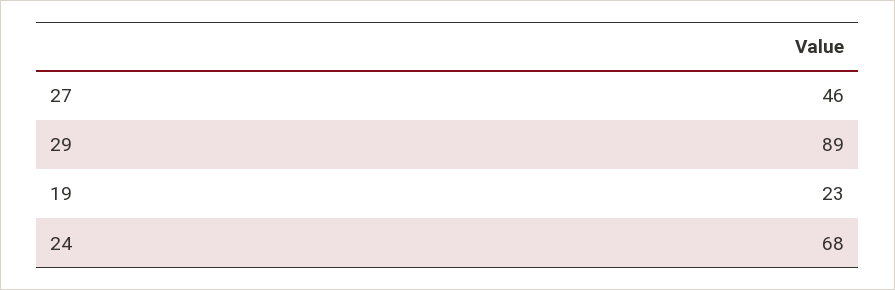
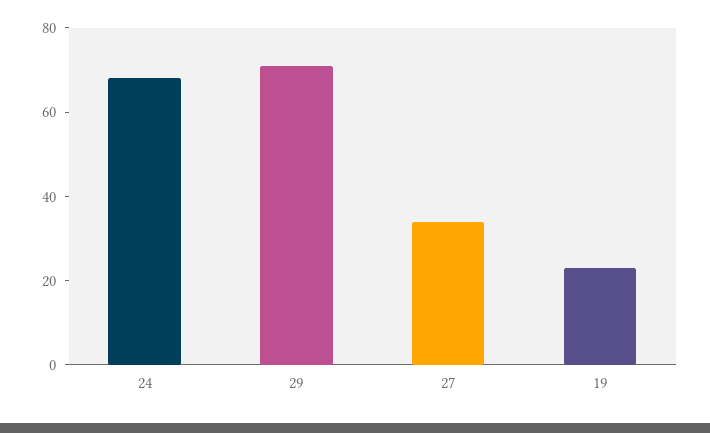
  {
-   "27": 46,
+   "27": 35,
-   "29": 89,
+   "29": 70,
    "19": 23,
    "24": 68
  }

